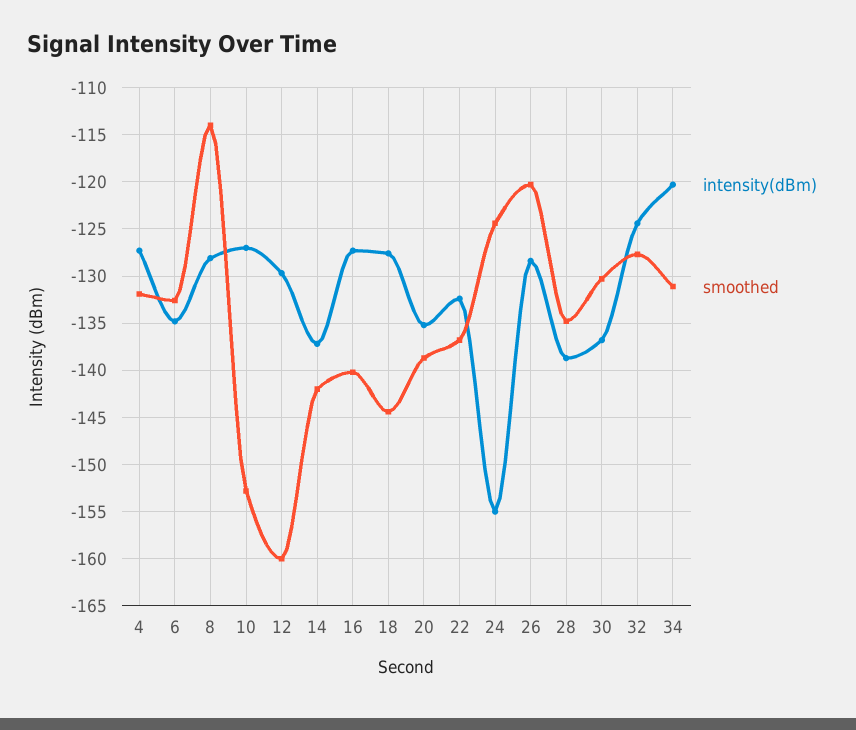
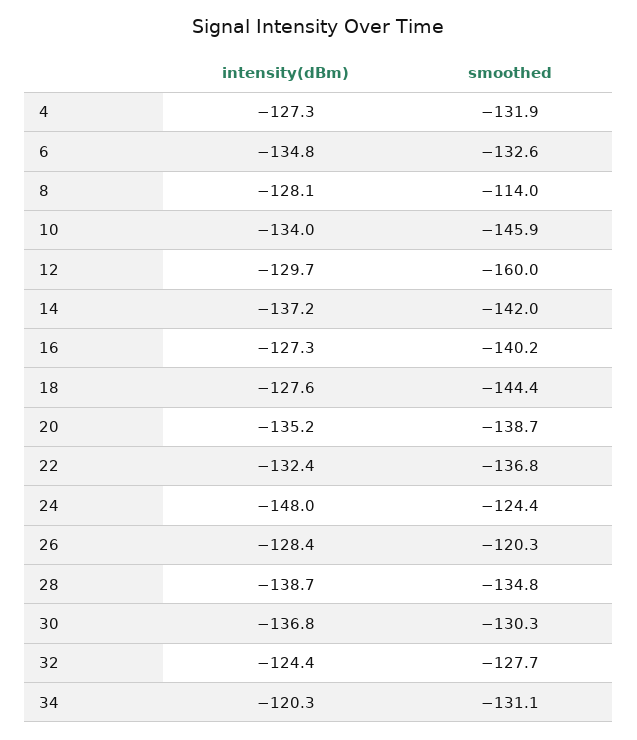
  {
    "intensity(dBm)": {
      "4": -127.3,
      "6": -134.8,
      "8": -128.1,
-     "10": -127,
+     "10": -134,
      "12": -129.7,
      "14": -137.2,
      "16": -127.3,
      "18": -127.6,
      "20": -135.2,
      "22": -132.4,
-     "24": -155,
+     "24": -148,
      "26": -128.4,
      "28": -138.7,
      "30": -136.8,
      "32": -124.4,
      "34": -120.3
    },
    "smoothed": {
      "4": -131.9,
      "6": -132.6,
      "8": -114,
-     "10": -153,
+     "10": -145.9,
      "12": -160,
      "14": -142,
      "16": -140.2,
      "18": -144.4,
      "20": -138.7,
      "22": -136.8,
      "24": -124.4,
      "26": -120.3,
      "28": -134.8,
      "30": -130.3,
      "32": -127.7,
      "34": -131.1
    }
  }

